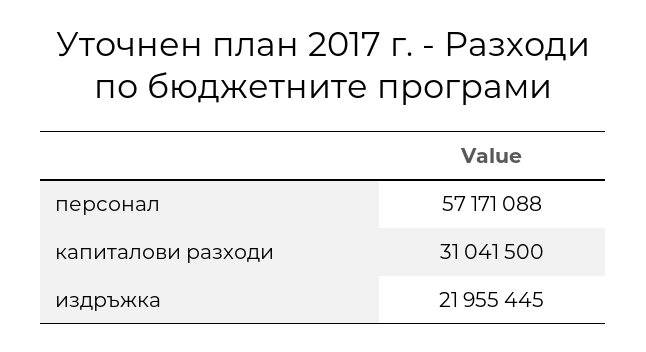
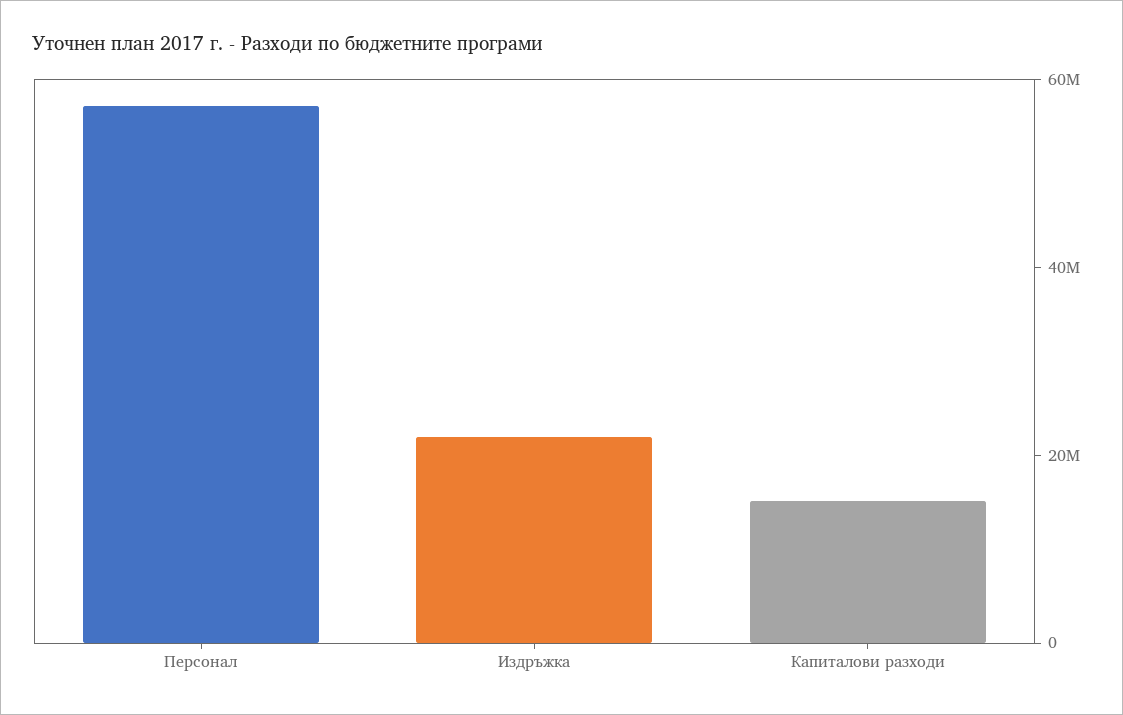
  {
    "персонал": 57171088,
-   "капиталови разходи": 31041500,
+   "капиталови разходи": 15000000,
    "издръжка": 21955445
  }

